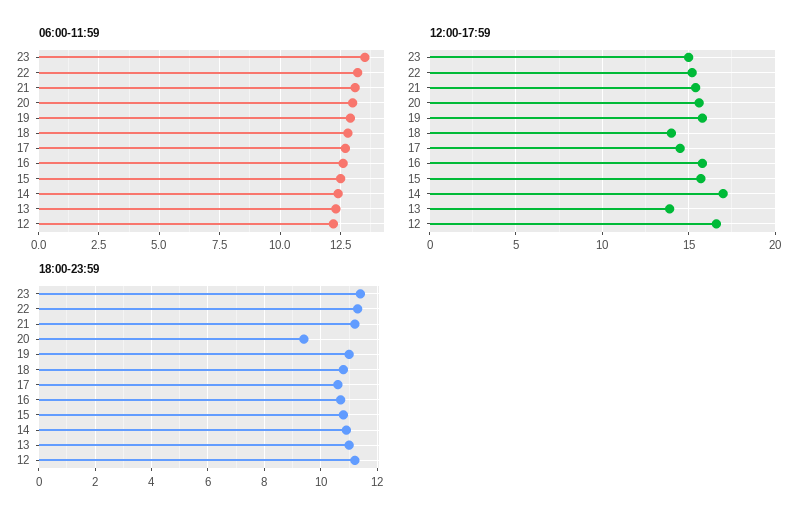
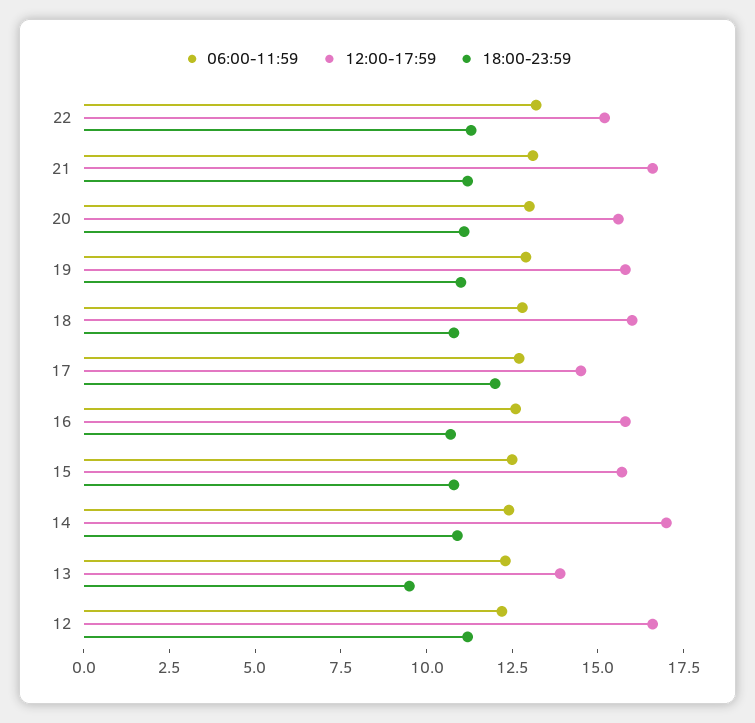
  {
    "06:00-11:59": {
-     "23": 13.5,
      "22": 13,
      "21": 13,
      "20": 13,
      "19": 13,
      "18": 13,
      "17": 12.5,
      "16": 12.5,
      "15": 12.5,
      "14": 12.5,
      "13": 12.5,
      "12": 12
    },
    "12:00-17:59": {
-     "23": 15,
      "22": 15,
-     "21": 15.5,
+     "21": 16.5,
      "20": 15.5,
      "19": 16,
-     "18": 14,
+     "18": 16,
      "17": 14.5,
      "16": 16,
      "15": 15.5,
      "14": 17,
      "13": 14,
      "12": 16.5
    },
    "18:00-23:59": {
-     "23": 11.5,
      "22": 11.5,
      "21": 11,
-     "20": 9.5,
+     "20": 11,
      "19": 11,
      "18": 11,
-     "17": 10.5,
+     "17": 12,
      "16": 10.5,
      "15": 11,
      "14": 11,
-     "13": 11,
+     "13": 9.5,
      "12": 11
    }
  }

